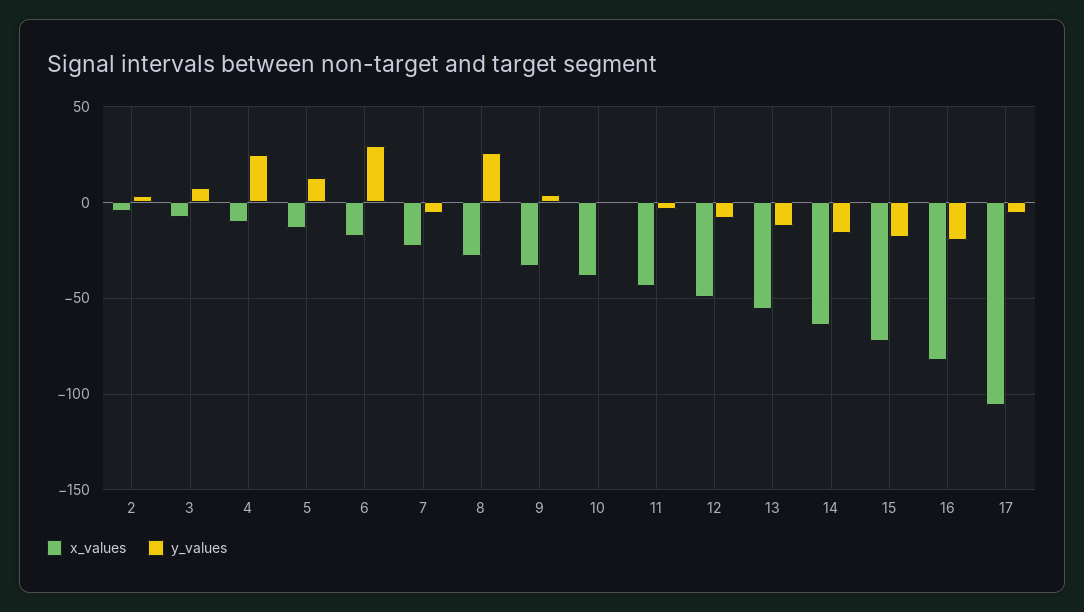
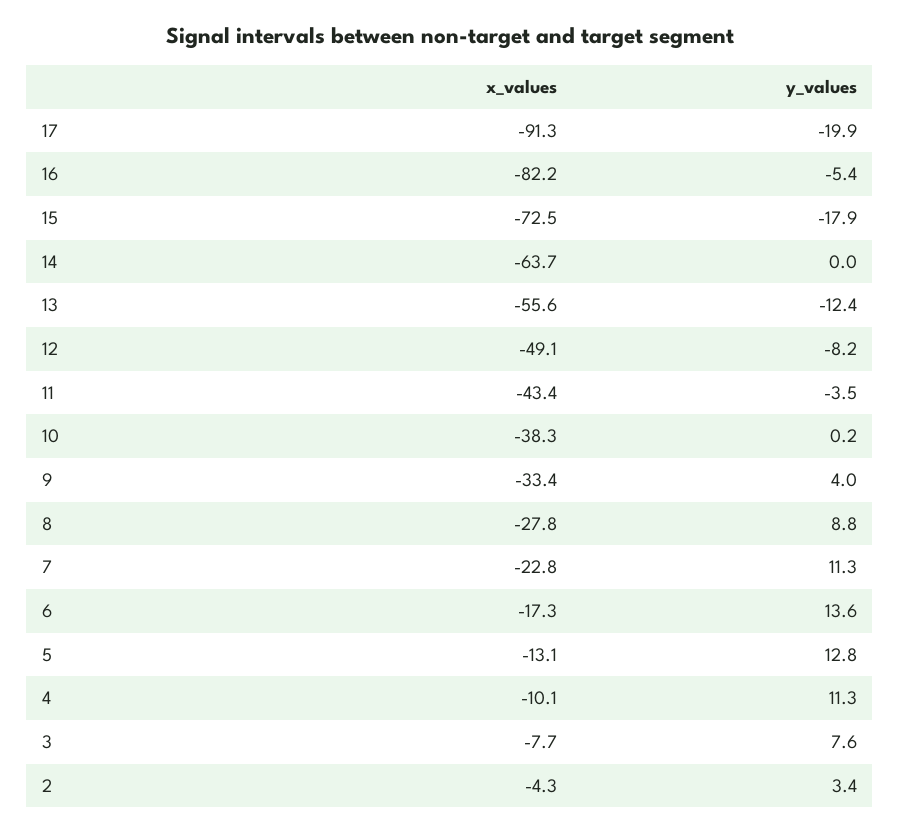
  {
    "x_values": {
      "2": -4.3,
      "3": -7.7,
      "4": -10.1,
      "5": -13.1,
      "6": -17.3,
      "7": -22.8,
      "8": -27.8,
      "9": -33.4,
      "10": -38.3,
      "11": -43.4,
      "12": -49.1,
      "13": -55.6,
      "14": -63.7,
      "15": -72.5,
      "16": -82.2,
-     "17": -105
+     "17": -91.3
    },
    "y_values": {
      "2": 3.4,
      "3": 7.6,
-     "4": 25,
+     "4": 11.3,
      "5": 12.8,
-     "6": 30,
+     "6": 13.6,
-     "7": -5,
+     "7": 11.3,
-     "8": 25,
+     "8": 8.8,
      "9": 4,
      "10": 0.2,
      "11": -3.5,
      "12": -8.2,
      "13": -12.4,
-     "14": -15,
+     "14": 0,
      "15": -17.9,
-     "16": -20,
+     "16": -5.4,
-     "17": -5
+     "17": -19.9
    }
  }

